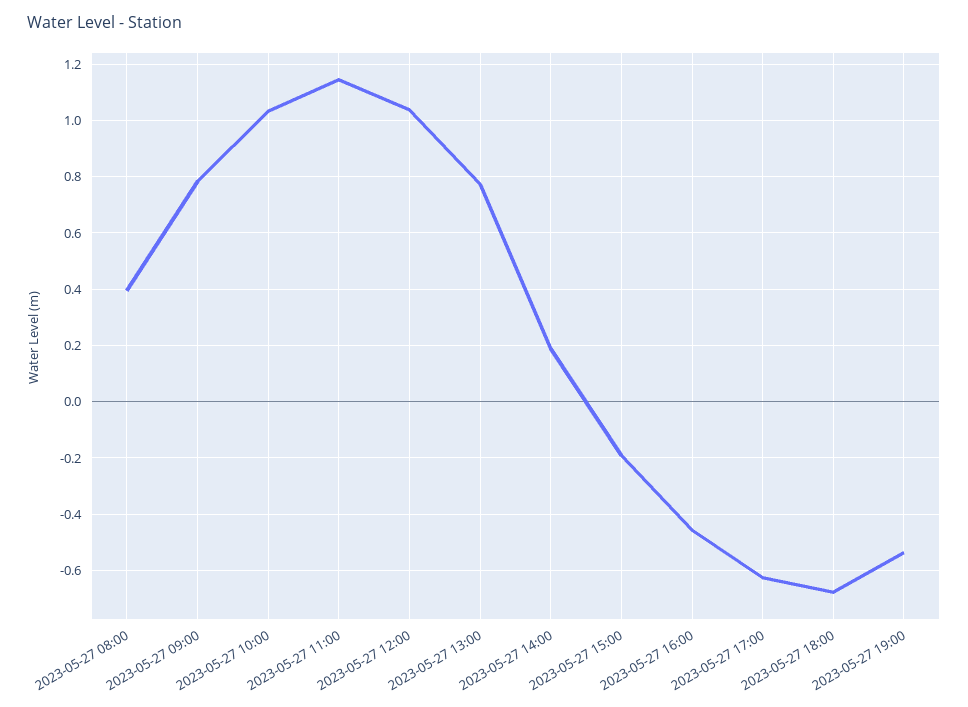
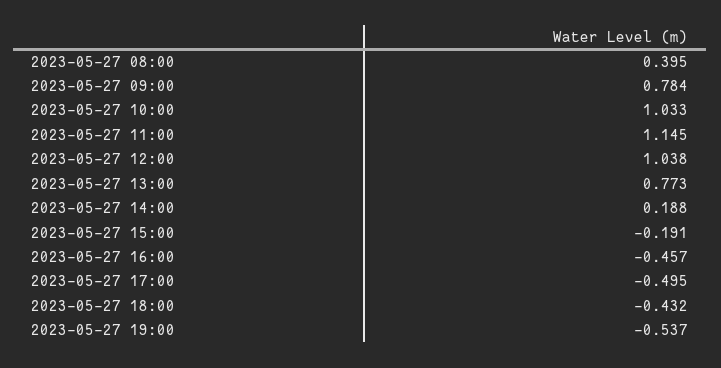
  {
    "2023-05-27 08:00": 0.395,
    "2023-05-27 09:00": 0.784,
    "2023-05-27 10:00": 1.033,
    "2023-05-27 11:00": 1.145,
    "2023-05-27 12:00": 1.038,
    "2023-05-27 13:00": 0.773,
    "2023-05-27 14:00": 0.188,
    "2023-05-27 15:00": -0.191,
    "2023-05-27 16:00": -0.457,
-   "2023-05-27 17:00": -0.625,
+   "2023-05-27 17:00": -0.495,
-   "2023-05-27 18:00": -0.675,
+   "2023-05-27 18:00": -0.432,
    "2023-05-27 19:00": -0.537
  }

